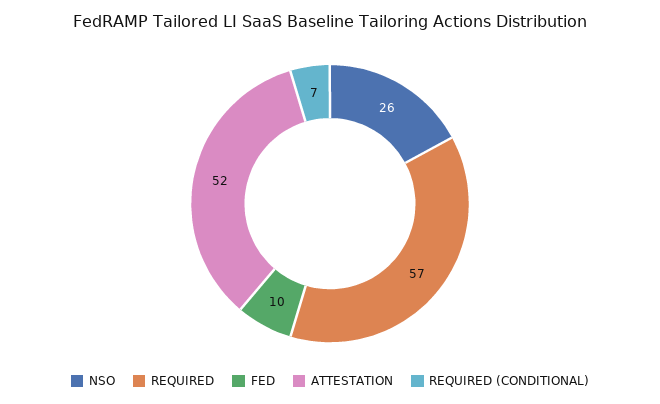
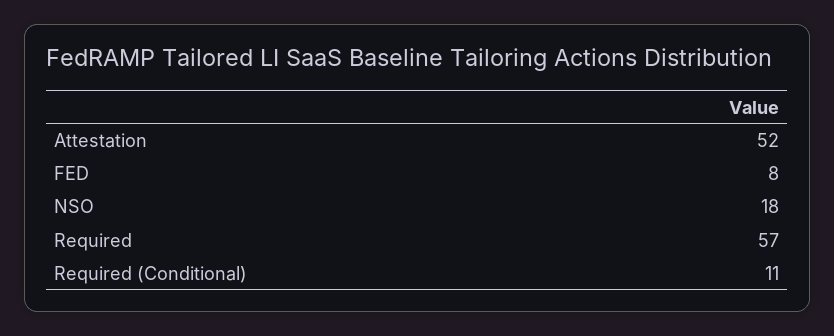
  {
-   "NSO": 26,
+   "NSO": 18,
    "REQUIRED": 57,
-   "FED": 10,
+   "FED": 8,
    "ATTESTATION": 52,
-   "REQUIRED (CONDITIONAL)": 7
+   "REQUIRED (CONDITIONAL)": 11
  }

